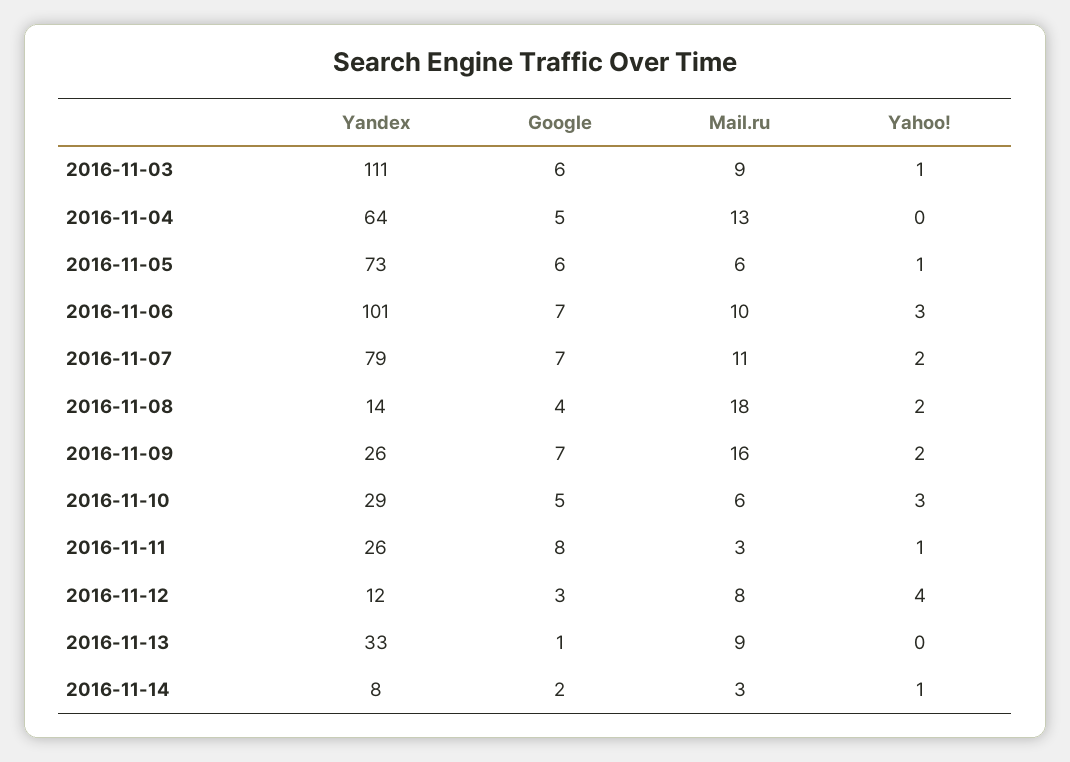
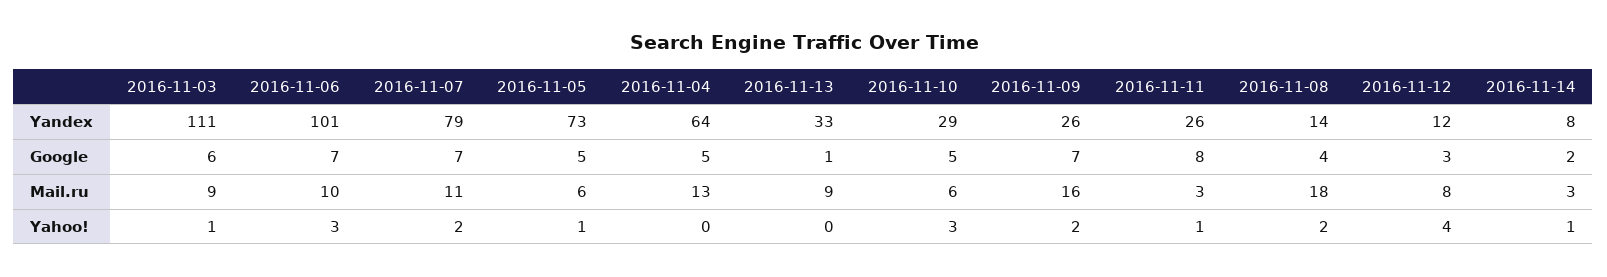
  {
    "Yandex": {
      "2016-11-03": 111,
      "2016-11-04": 64,
      "2016-11-05": 73,
      "2016-11-06": 101,
      "2016-11-07": 79,
      "2016-11-08": 14,
      "2016-11-09": 26,
      "2016-11-10": 29,
      "2016-11-11": 26,
      "2016-11-12": 12,
      "2016-11-13": 33,
      "2016-11-14": 8
    },
    "Google": {
      "2016-11-03": 6,
      "2016-11-04": 5,
-     "2016-11-05": 6,
+     "2016-11-05": 5,
      "2016-11-06": 7,
      "2016-11-07": 7,
      "2016-11-08": 4,
      "2016-11-09": 7,
      "2016-11-10": 5,
      "2016-11-11": 8,
      "2016-11-12": 3,
      "2016-11-13": 1,
      "2016-11-14": 2
    },
    "Mail.ru": {
      "2016-11-03": 9,
      "2016-11-04": 13,
      "2016-11-05": 6,
      "2016-11-06": 10,
      "2016-11-07": 11,
      "2016-11-08": 18,
      "2016-11-09": 16,
      "2016-11-10": 6,
      "2016-11-11": 3,
      "2016-11-12": 8,
      "2016-11-13": 9,
      "2016-11-14": 3
    },
    "Yahoo!": {
      "2016-11-03": 1,
      "2016-11-04": 0,
      "2016-11-05": 1,
      "2016-11-06": 3,
      "2016-11-07": 2,
      "2016-11-08": 2,
      "2016-11-09": 2,
      "2016-11-10": 3,
      "2016-11-11": 1,
      "2016-11-12": 4,
      "2016-11-13": 0,
      "2016-11-14": 1
    }
  }

